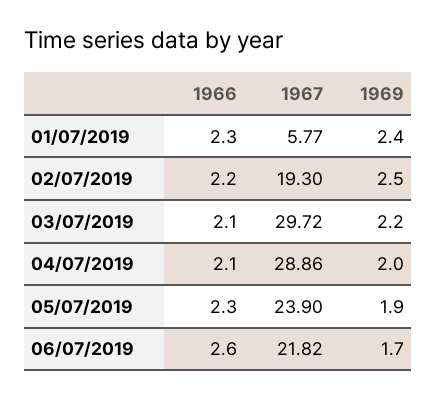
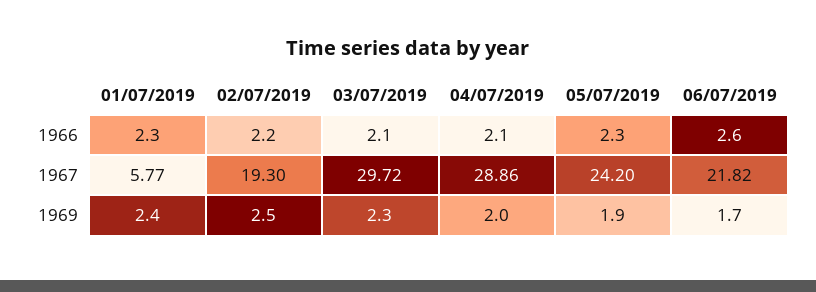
  {
    "1966": {
      "01/07/2019": 2.3,
      "02/07/2019": 2.2,
      "03/07/2019": 2.1,
      "04/07/2019": 2.1,
      "05/07/2019": 2.3,
      "06/07/2019": 2.6
    },
    "1967": {
      "01/07/2019": 5.77,
      "02/07/2019": 19.3,
      "03/07/2019": 29.72,
      "04/07/2019": 28.86,
-     "05/07/2019": 23.9,
+     "05/07/2019": 24.2,
      "06/07/2019": 21.82
    },
    "1969": {
      "01/07/2019": 2.4,
      "02/07/2019": 2.5,
-     "03/07/2019": 2.2,
+     "03/07/2019": 2.3,
      "04/07/2019": 2,
      "05/07/2019": 1.9,
      "06/07/2019": 1.7
    }
  }

